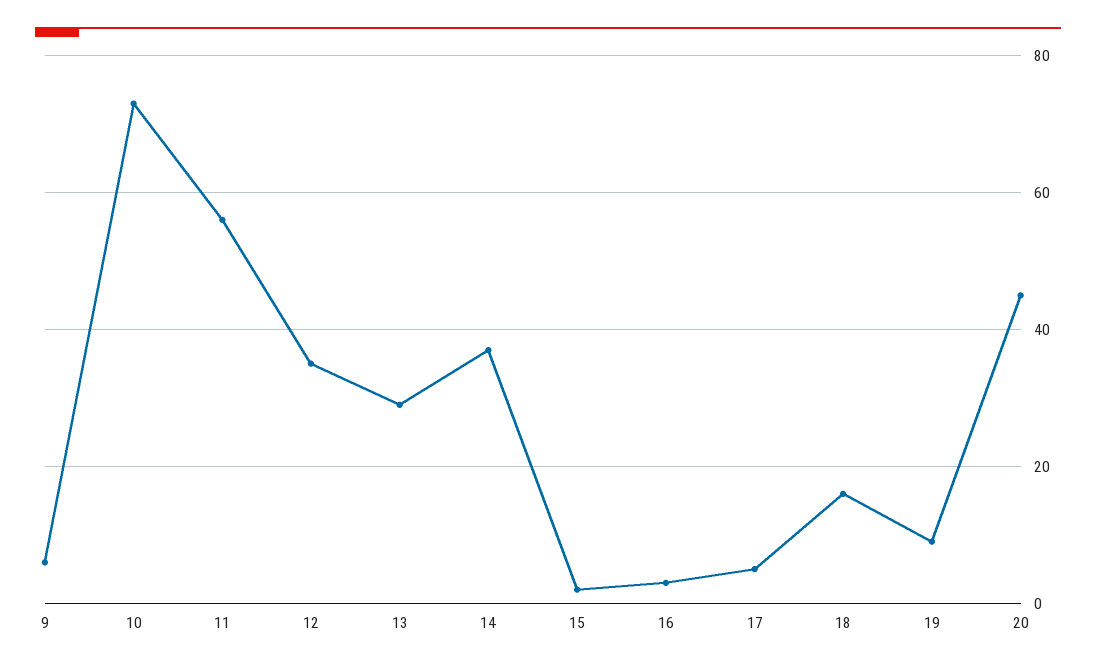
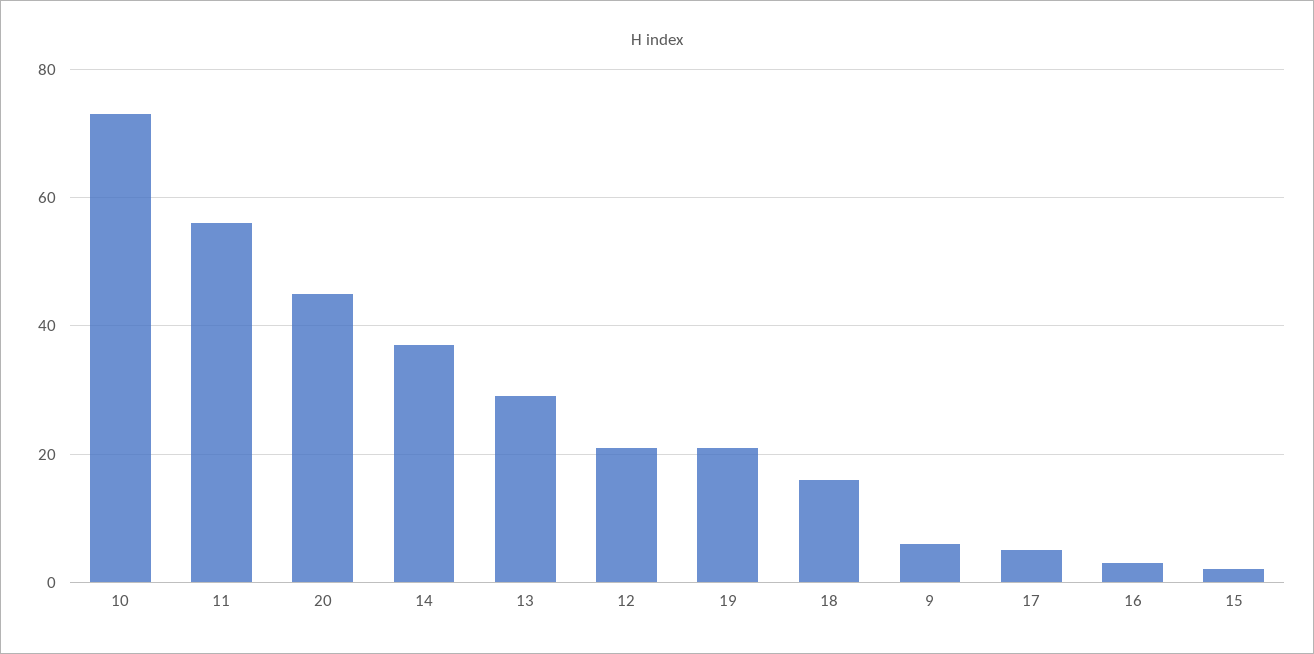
  {
    "9": 5,
    "10": 75,
    "11": 55,
-   "12": 35,
+   "12": 20,
    "13": 30,
    "14": 35,
    "15": 0,
    "16": 5,
    "17": 5,
    "18": 15,
-   "19": 10,
+   "19": 20,
    "20": 45
  }

